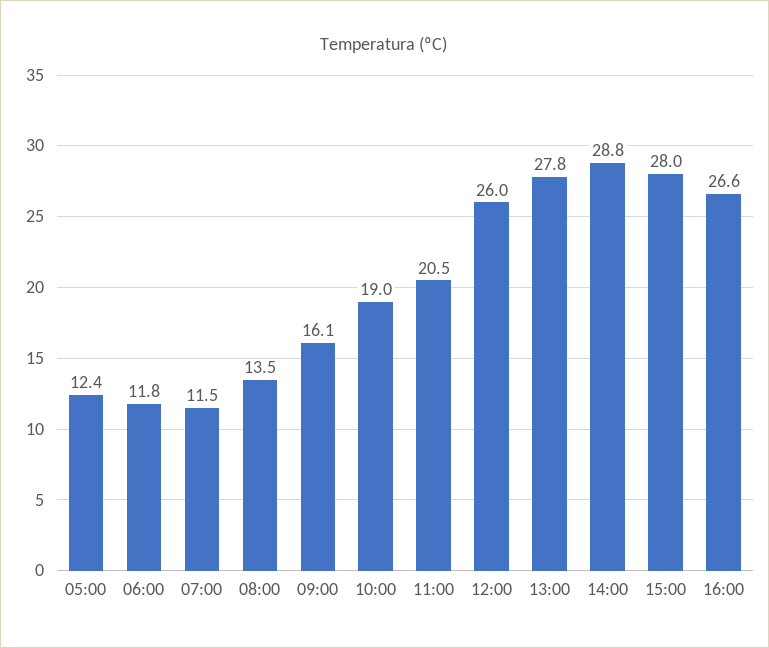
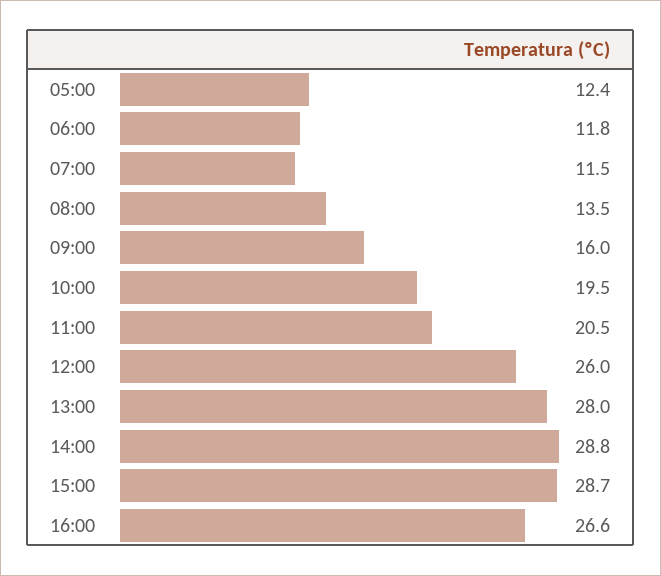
  {
    "05:00": 12.4,
    "06:00": 11.8,
    "07:00": 11.5,
    "08:00": 13.5,
-   "09:00": 16.1,
+   "09:00": 16,
-   "10:00": 19,
+   "10:00": 19.5,
    "11:00": 20.5,
    "12:00": 26,
-   "13:00": 27.8,
+   "13:00": 28,
    "14:00": 28.8,
-   "15:00": 28,
+   "15:00": 28.7,
    "16:00": 26.6
  }

